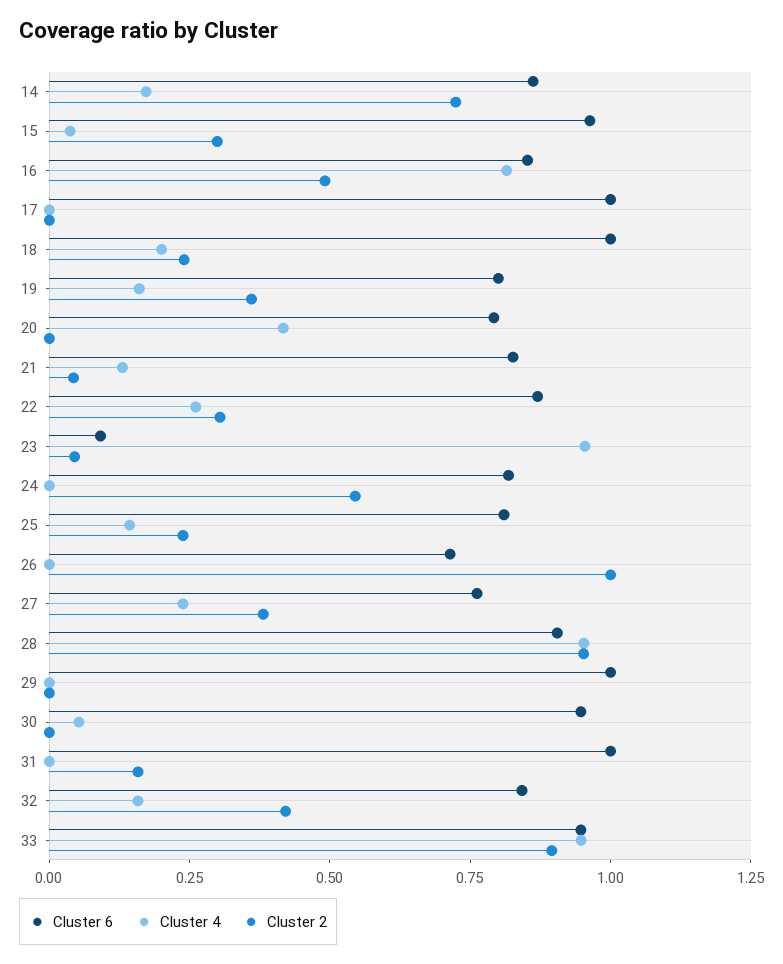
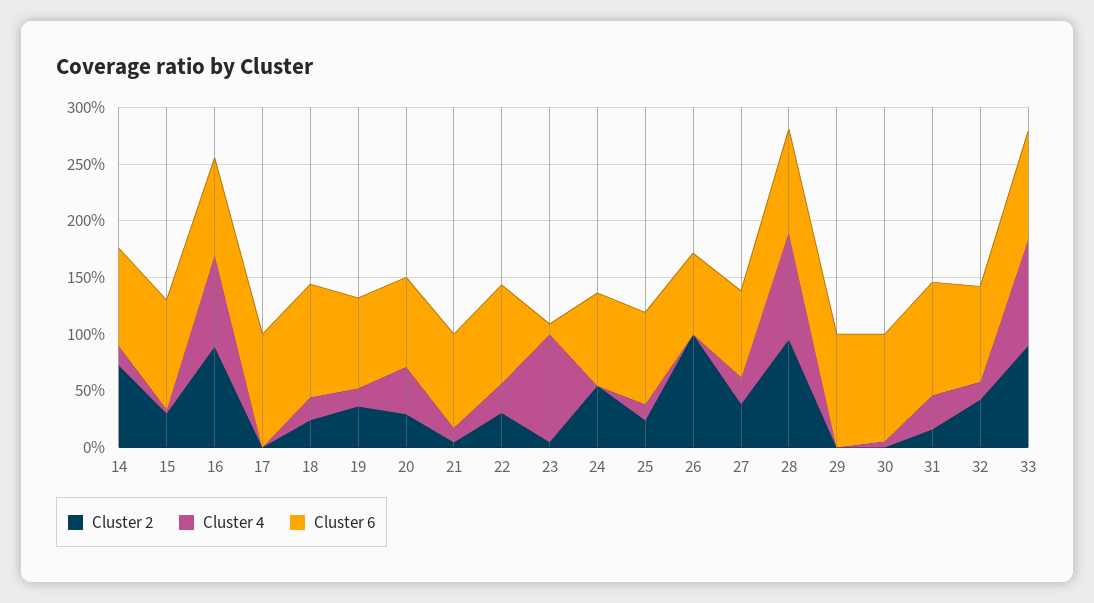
  {
    "Cluster 6": {
      "14": 0.85,
      "15": 0.95,
      "16": 0.85,
      "17": 1,
      "18": 1,
      "19": 0.8,
      "20": 0.8,
      "21": 0.85,
      "22": 0.85,
      "23": 0.1,
      "24": 0.8,
      "25": 0.8,
      "26": 0.7,
      "27": 0.75,
      "28": 0.9,
      "29": 1,
      "30": 0.95,
      "31": 1,
      "32": 0.85,
      "33": 0.95
    },
    "Cluster 4": {
      "14": 0.15,
      "15": 0.05,
      "16": 0.8,
      "17": 0,
      "18": 0.2,
      "19": 0.15,
      "20": 0.4,
      "21": 0.15,
      "22": 0.25,
      "23": 0.95,
      "24": 0,
      "25": 0.15,
      "26": 0,
      "27": 0.25,
      "28": 0.95,
      "29": 0,
      "30": 0.05,
-     "31": 0,
+     "31": 0.3,
      "32": 0.15,
      "33": 0.95
    },
    "Cluster 2": {
      "14": 0.7,
      "15": 0.3,
-     "16": 0.5,
+     "16": 0.9,
      "17": 0,
      "18": 0.25,
      "19": 0.35,
-     "20": 0,
+     "20": 0.3,
      "21": 0.05,
      "22": 0.3,
      "23": 0.05,
      "24": 0.55,
      "25": 0.25,
      "26": 1,
      "27": 0.4,
      "28": 0.95,
      "29": 0,
      "30": 0,
      "31": 0.15,
      "32": 0.4,
      "33": 0.9
    }
  }

